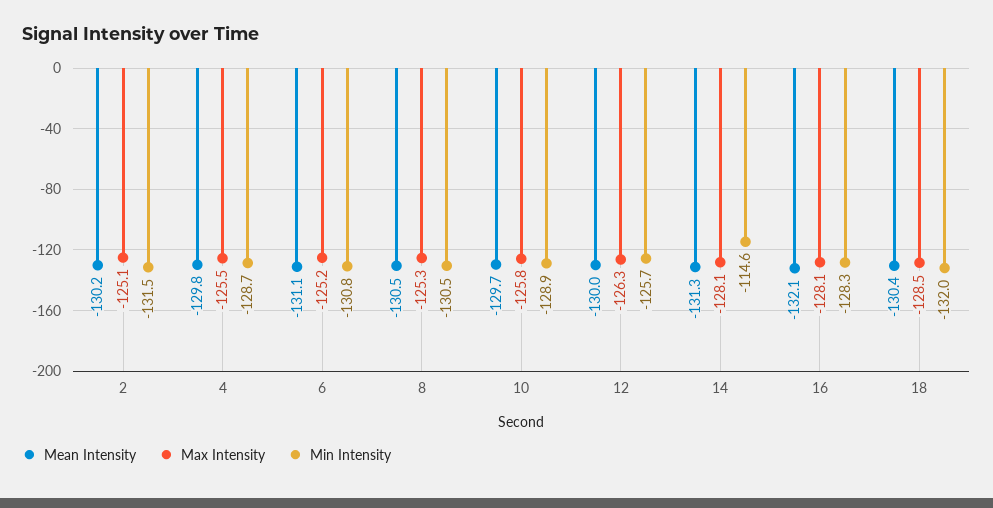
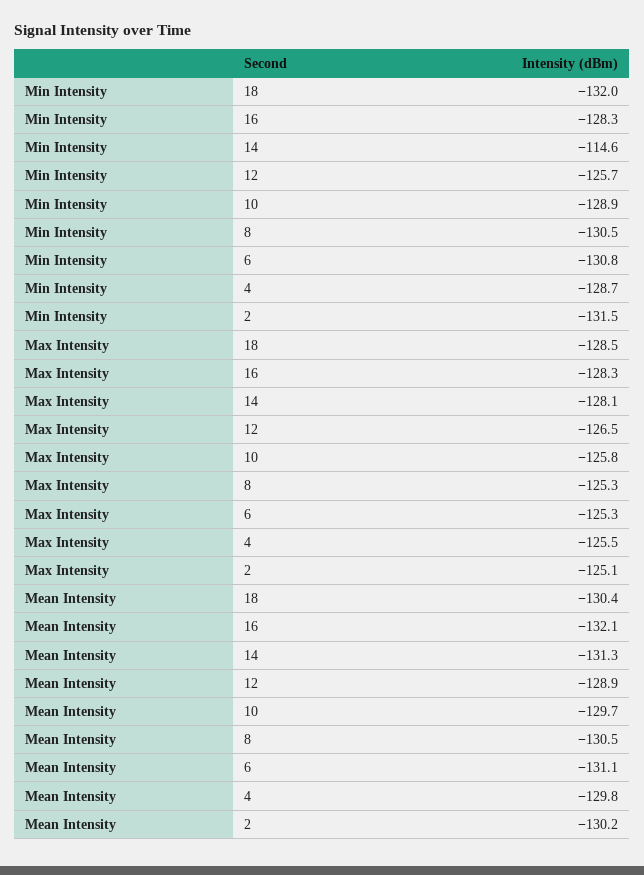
  {
    "Mean Intensity": {
      "2": -130.2,
      "4": -129.8,
      "6": -131.1,
      "8": -130.5,
      "10": -129.7,
-     "12": -130,
+     "12": -128.9,
      "14": -131.3,
      "16": -132.1,
      "18": -130.4
    },
    "Max Intensity": {
      "2": -125.1,
      "4": -125.5,
-     "6": -125.2,
+     "6": -125.3,
      "8": -125.3,
      "10": -125.8,
-     "12": -126.3,
+     "12": -126.5,
      "14": -128.1,
-     "16": -128.1,
+     "16": -128.3,
      "18": -128.5
    },
    "Min Intensity": {
      "2": -131.5,
      "4": -128.7,
      "6": -130.8,
      "8": -130.5,
      "10": -128.9,
      "12": -125.7,
      "14": -114.6,
      "16": -128.3,
      "18": -132
    }
  }

